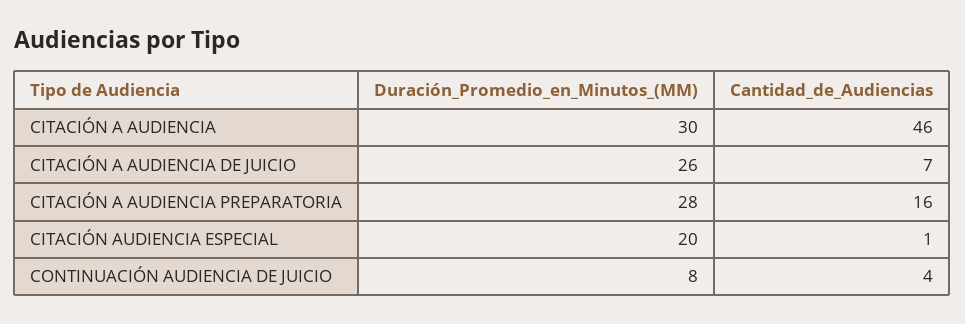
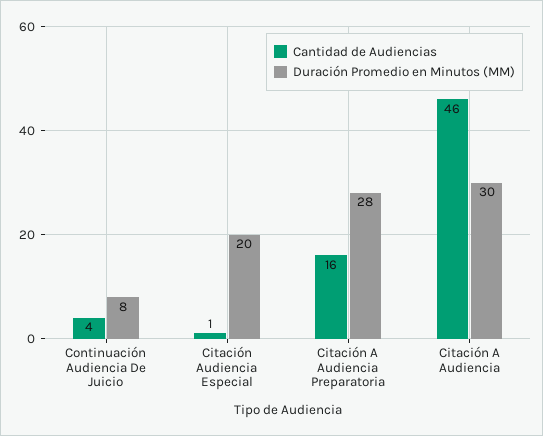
  {
    "Duración_Promedio_en_Minutos_(MM)": {
      "CITACIÓN A AUDIENCIA": 30,
-     "CITACIÓN A AUDIENCIA DE JUICIO": 26,
      "CITACIÓN A AUDIENCIA PREPARATORIA": 28,
      "CITACIÓN AUDIENCIA ESPECIAL": 20,
      "CONTINUACIÓN AUDIENCIA DE JUICIO": 8
    },
    "Cantidad_de_Audiencias": {
      "CITACIÓN A AUDIENCIA": 46,
-     "CITACIÓN A AUDIENCIA DE JUICIO": 7,
      "CITACIÓN A AUDIENCIA PREPARATORIA": 16,
      "CITACIÓN AUDIENCIA ESPECIAL": 1,
      "CONTINUACIÓN AUDIENCIA DE JUICIO": 4
    }
  }

